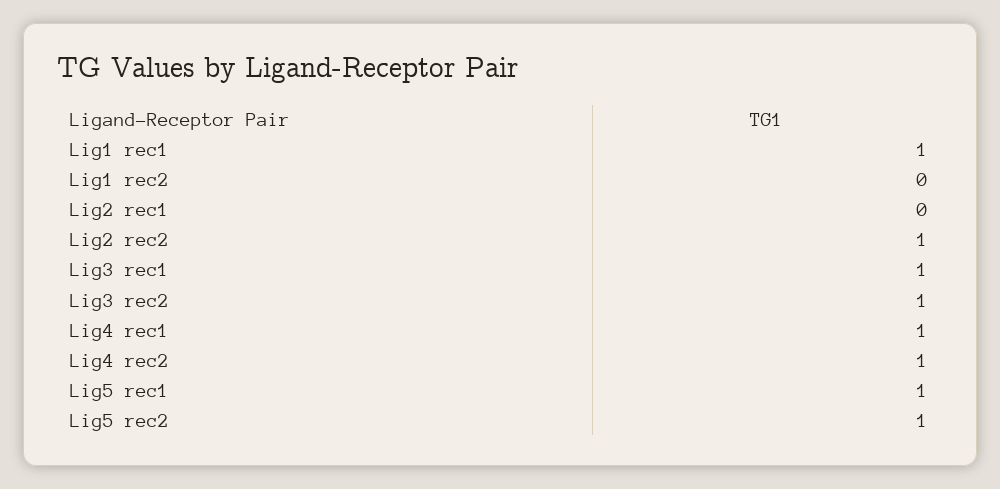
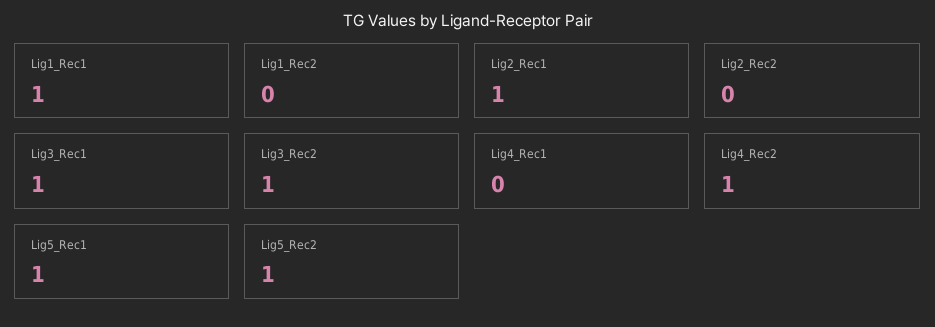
  {
    "Lig1 rec1": 1,
    "Lig1 rec2": 0,
-   "Lig2 rec1": 0,
+   "Lig2 rec1": 1,
-   "Lig2 rec2": 1,
+   "Lig2 rec2": 0,
    "Lig3 rec1": 1,
    "Lig3 rec2": 1,
-   "Lig4 rec1": 1,
+   "Lig4 rec1": 0,
    "Lig4 rec2": 1,
    "Lig5 rec1": 1,
    "Lig5 rec2": 1
  }

